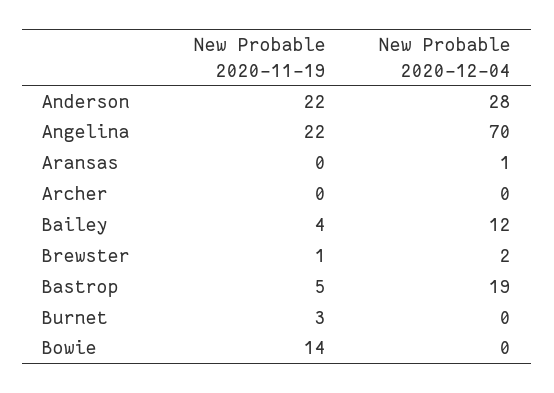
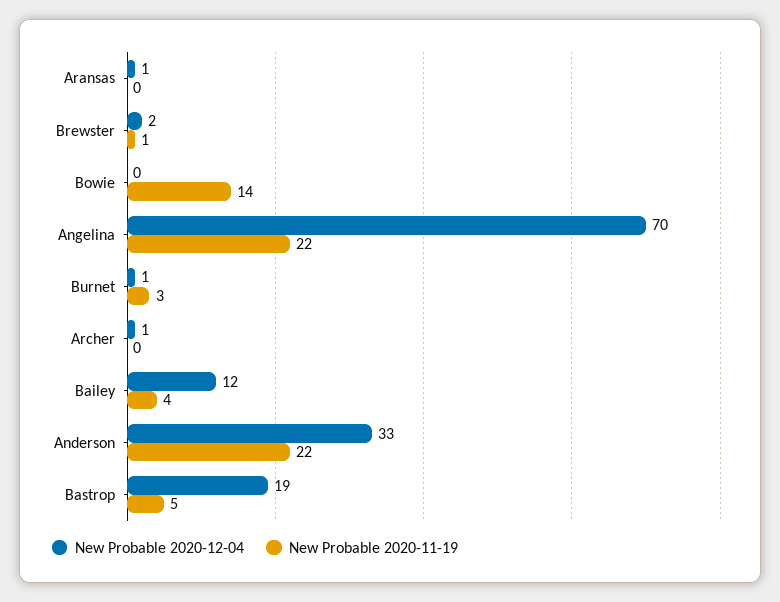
  {
    "New Probable 2020-11-19": {
      "Anderson": 22,
      "Angelina": 22,
      "Aransas": 0,
      "Archer": 0,
      "Bailey": 4,
      "Brewster": 1,
      "Bastrop": 5,
      "Burnet": 3,
      "Bowie": 14
    },
    "New Probable 2020-12-04": {
-     "Anderson": 28,
+     "Anderson": 33,
      "Angelina": 70,
      "Aransas": 1,
-     "Archer": 0,
+     "Archer": 1,
      "Bailey": 12,
      "Brewster": 2,
      "Bastrop": 19,
-     "Burnet": 0,
+     "Burnet": 1,
      "Bowie": 0
    }
  }

